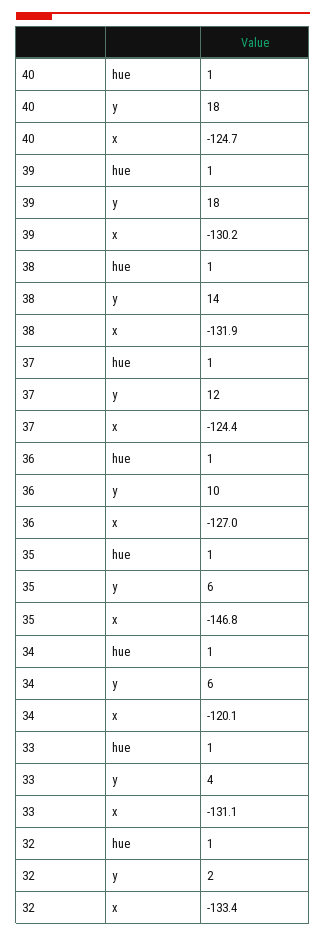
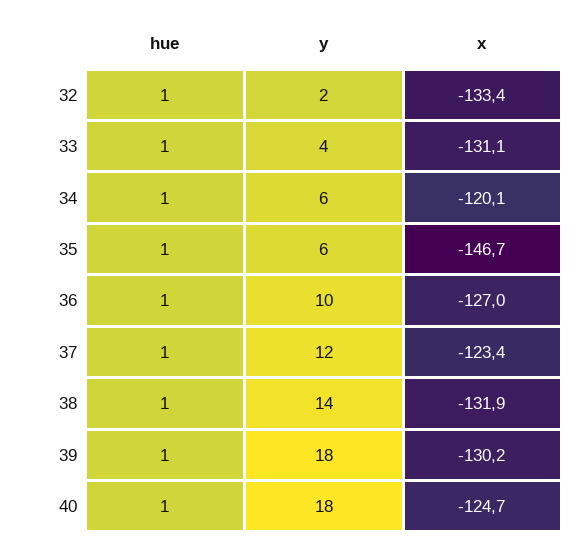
  {
    "40": {
      "hue": 1,
      "y": 18,
      "x": -124.7
    },
    "39": {
      "hue": 1,
      "y": 18,
      "x": -130.2
    },
    "38": {
      "hue": 1,
      "y": 14,
      "x": -131.9
    },
    "37": {
      "hue": 1,
      "y": 12,
-     "x": -124.4
+     "x": -123.4
    },
    "36": {
      "hue": 1,
      "y": 10,
      "x": -127
    },
    "35": {
      "hue": 1,
      "y": 6,
-     "x": -146.8
+     "x": -146.7
    },
    "34": {
      "hue": 1,
      "y": 6,
      "x": -120.1
    },
    "33": {
      "hue": 1,
      "y": 4,
      "x": -131.1
    },
    "32": {
      "hue": 1,
      "y": 2,
      "x": -133.4
    }
  }

